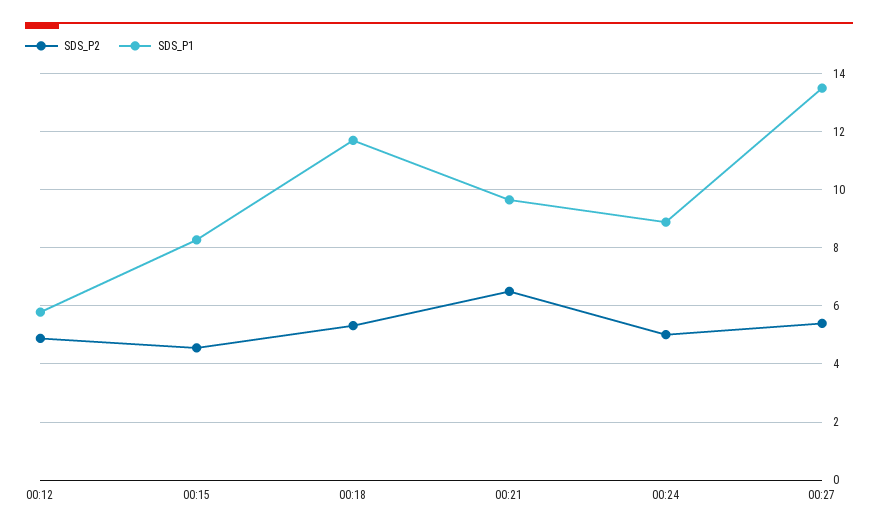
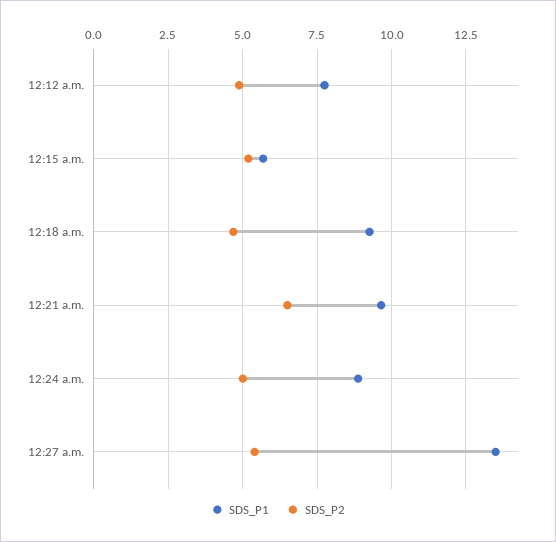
  {
    "SDS_P2": {
      "00:12": 5,
-     "00:15": 4.5,
+     "00:15": 5.25,
-     "00:18": 5.25,
+     "00:18": 4.75,
      "00:21": 6.5,
      "00:24": 5,
      "00:27": 5.5
    },
    "SDS_P1": {
-     "00:12": 5.75,
+     "00:12": 7.75,
-     "00:15": 8.25,
+     "00:15": 5.75,
-     "00:18": 11.75,
+     "00:18": 9.25,
      "00:21": 9.75,
      "00:24": 9,
      "00:27": 13.5
    }
  }

